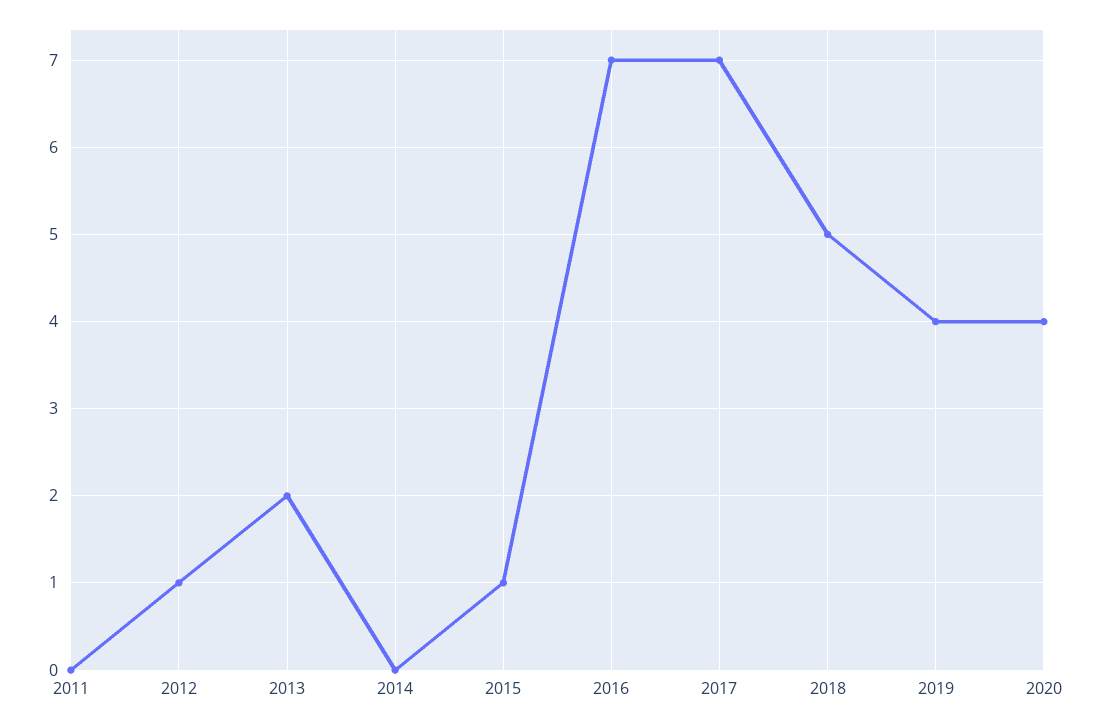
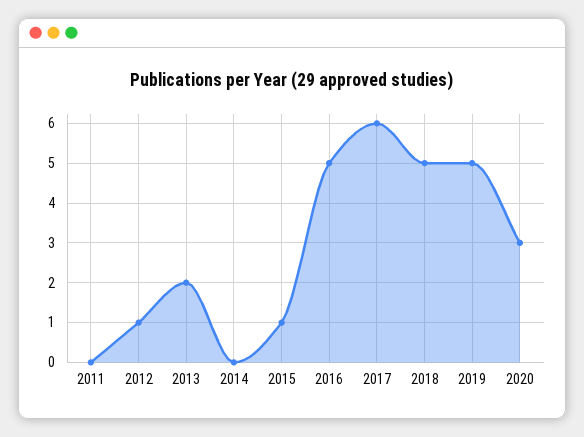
  {
    "2011": 0,
    "2012": 1,
    "2013": 2,
    "2014": 0,
    "2015": 1,
-   "2016": 7,
+   "2016": 5,
-   "2017": 7,
+   "2017": 6,
    "2018": 5,
-   "2019": 4,
+   "2019": 5,
-   "2020": 4
+   "2020": 3
  }

